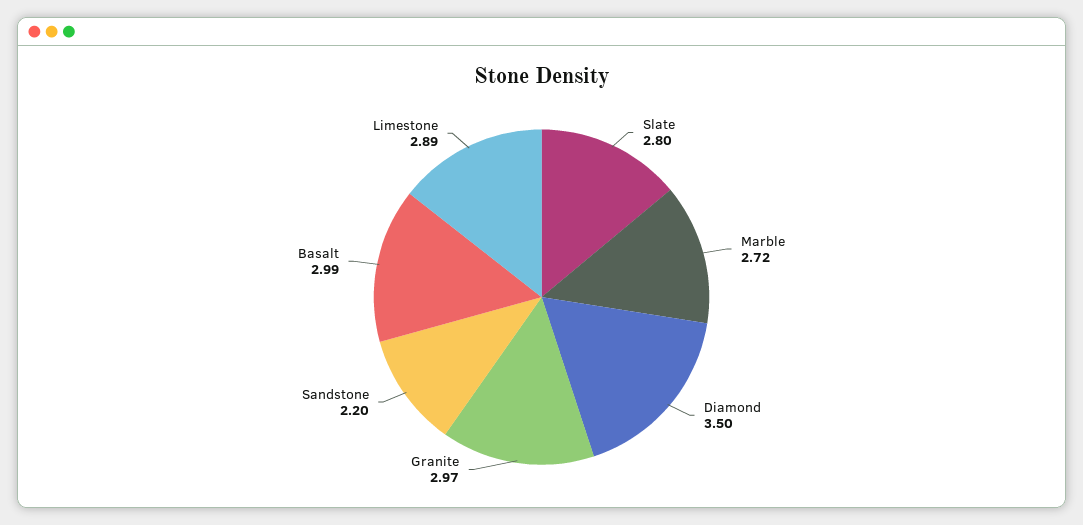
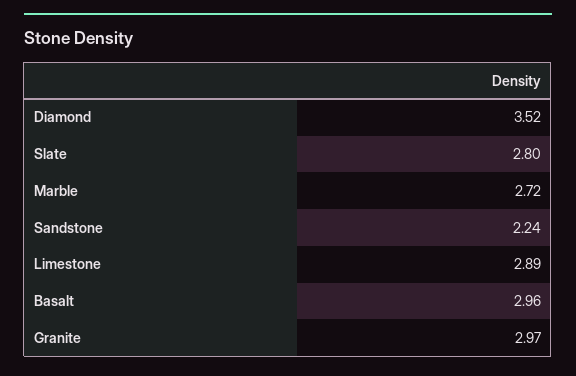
  {
    "Slate": 2.8,
    "Marble": 2.72,
-   "Diamond": 3.5,
+   "Diamond": 3.52,
    "Granite": 2.97,
-   "Sandstone": 2.2,
+   "Sandstone": 2.24,
-   "Basalt": 2.99,
+   "Basalt": 2.96,
    "Limestone": 2.89
  }

